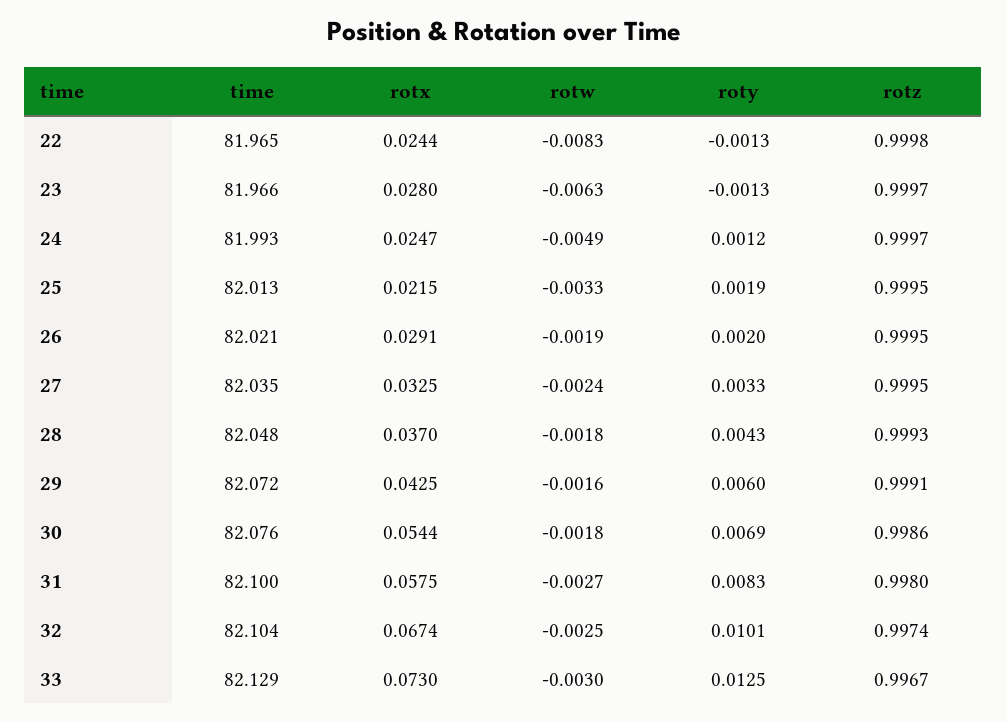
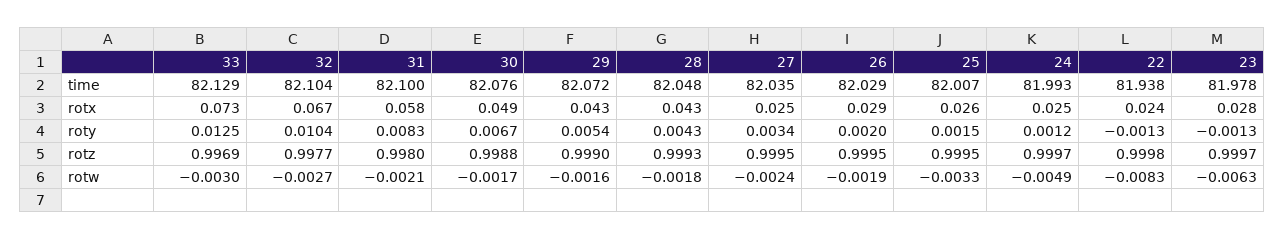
  {
    "time": {
-     "22": 81.965,
+     "22": 81.938,
-     "23": 81.966,
+     "23": 81.978,
      "24": 81.993,
-     "25": 82.013,
+     "25": 82.007,
-     "26": 82.021,
+     "26": 82.029,
      "27": 82.035,
      "28": 82.048,
      "29": 82.072,
      "30": 82.076,
      "31": 82.1,
      "32": 82.104,
      "33": 82.129
    },
    "rotx": {
      "22": 0.0244,
      "23": 0.028,
      "24": 0.0247,
-     "25": 0.0215,
+     "25": 0.026,
      "26": 0.0291,
-     "27": 0.0325,
+     "27": 0.025,
-     "28": 0.037,
+     "28": 0.043,
      "29": 0.0425,
-     "30": 0.0544,
+     "30": 0.049,
      "31": 0.0575,
      "32": 0.0674,
      "33": 0.073
    },
    "rotw": {
      "22": -0.0083,
      "23": -0.0063,
      "24": -0.0049,
      "25": -0.0033,
      "26": -0.0019,
      "27": -0.0024,
      "28": -0.0018,
      "29": -0.0016,
-     "30": -0.0018,
+     "30": -0.0017,
-     "31": -0.0027,
+     "31": -0.0021,
-     "32": -0.0025,
+     "32": -0.0027,
      "33": -0.003
    },
    "roty": {
      "22": -0.0013,
      "23": -0.0013,
      "24": 0.0012,
-     "25": 0.0019,
+     "25": 0.0015,
      "26": 0.002,
-     "27": 0.0033,
+     "27": 0.0034,
      "28": 0.0043,
-     "29": 0.006,
+     "29": 0.0054,
-     "30": 0.0069,
+     "30": 0.0067,
      "31": 0.0083,
-     "32": 0.0101,
+     "32": 0.0104,
      "33": 0.0125
    },
    "rotz": {
      "22": 0.9998,
      "23": 0.9997,
      "24": 0.9997,
      "25": 0.9995,
      "26": 0.9995,
      "27": 0.9995,
      "28": 0.9993,
-     "29": 0.9991,
+     "29": 0.999,
-     "30": 0.9986,
+     "30": 0.9988,
      "31": 0.998,
-     "32": 0.9974,
+     "32": 0.9977,
-     "33": 0.9967
+     "33": 0.9969
    }
  }

